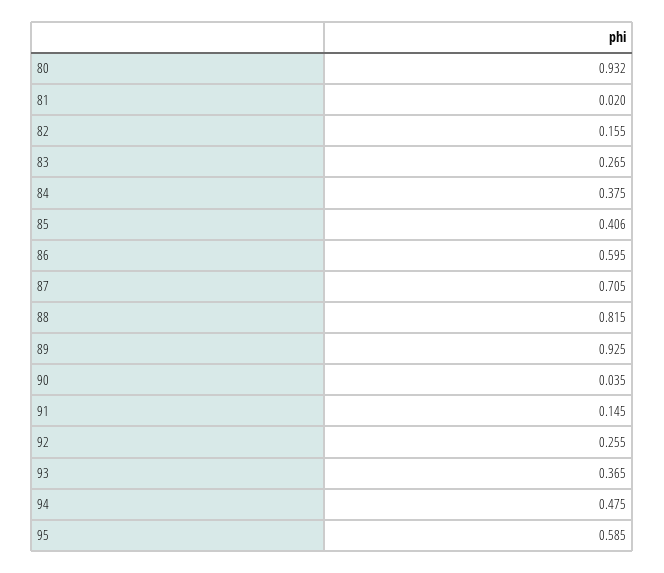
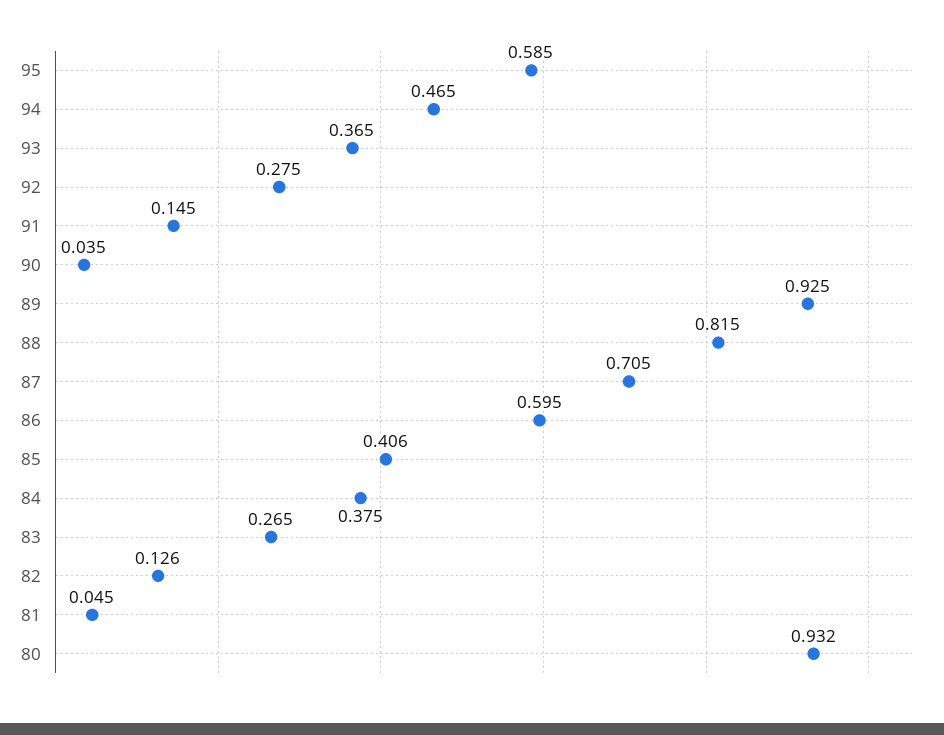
  {
    "80": 0.932,
-   "81": 0.02,
+   "81": 0.045,
-   "82": 0.155,
+   "82": 0.126,
    "83": 0.265,
    "84": 0.375,
    "85": 0.406,
    "86": 0.595,
    "87": 0.705,
    "88": 0.815,
    "89": 0.925,
    "90": 0.035,
    "91": 0.145,
-   "92": 0.255,
+   "92": 0.275,
    "93": 0.365,
-   "94": 0.475,
+   "94": 0.465,
    "95": 0.585
  }

